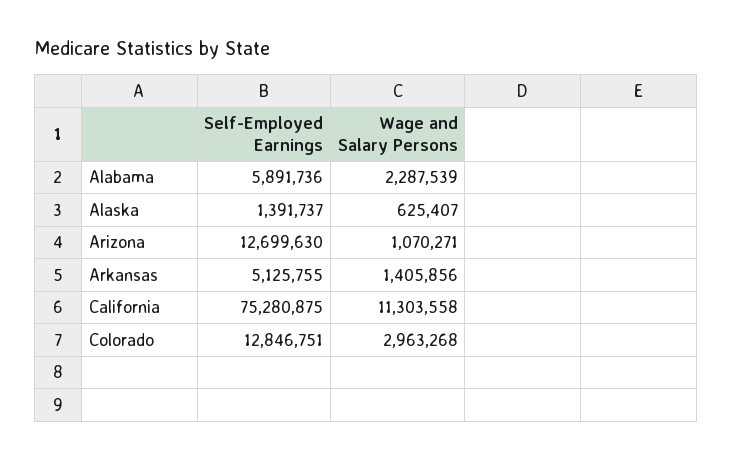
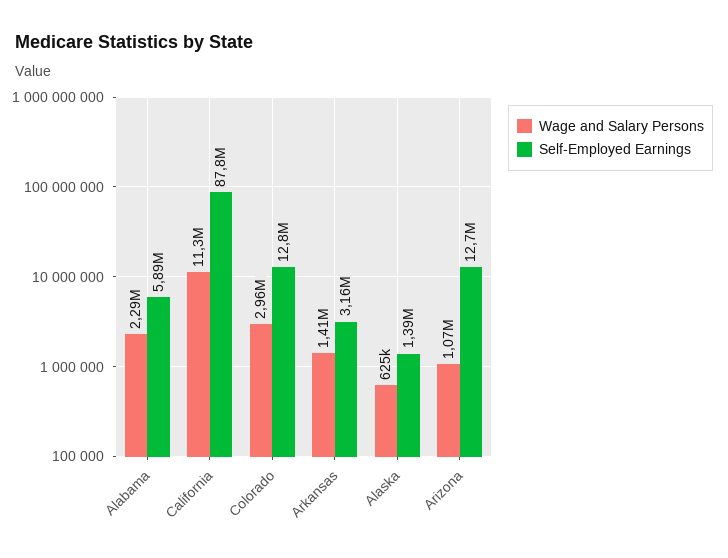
  {
    "Self-Employed Earnings": {
      "Alabama": 5891736,
      "Alaska": 1391737,
      "Arizona": 12699630,
-     "Arkansas": 5125755,
+     "Arkansas": 3160000,
-     "California": 75280875,
+     "California": 87800000,
      "Colorado": 12846751
    },
    "Wage and Salary Persons": {
      "Alabama": 2287539,
      "Alaska": 625407,
      "Arizona": 1070271,
      "Arkansas": 1405856,
      "California": 11303558,
      "Colorado": 2963268
    }
  }

